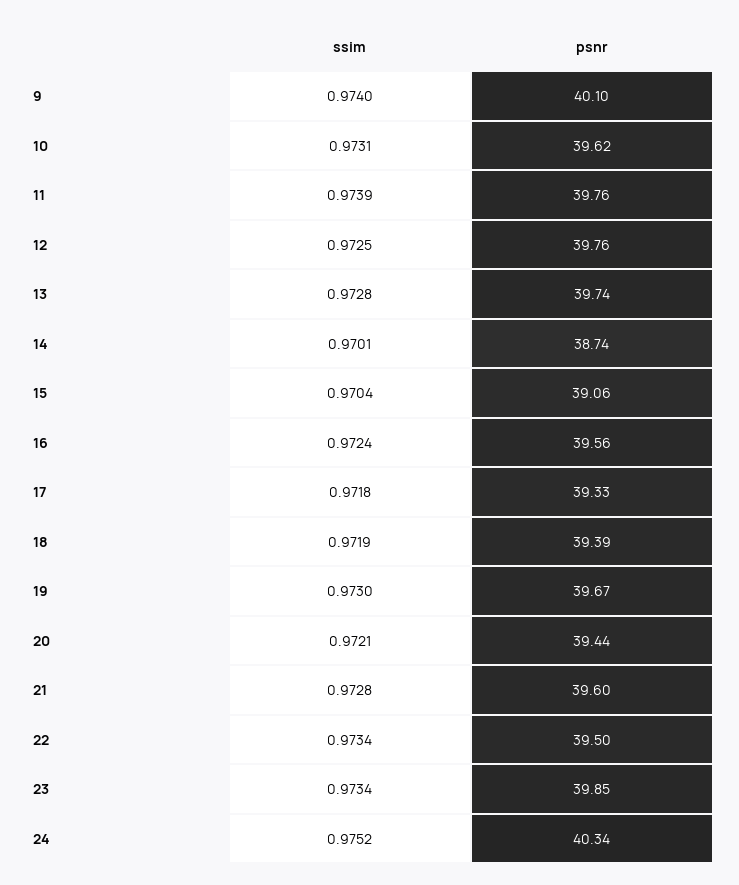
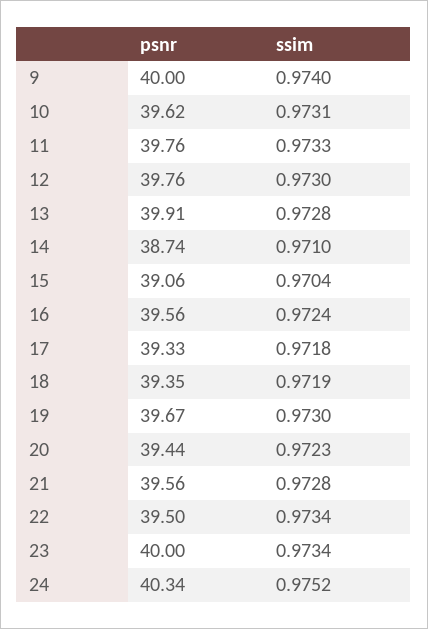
  {
    "ssim": {
      "9": 0.974,
      "10": 0.9731,
-     "11": 0.9739,
+     "11": 0.9733,
-     "12": 0.9725,
+     "12": 0.973,
      "13": 0.9728,
-     "14": 0.9701,
+     "14": 0.971,
      "15": 0.9704,
      "16": 0.9724,
      "17": 0.9718,
      "18": 0.9719,
      "19": 0.973,
-     "20": 0.9721,
+     "20": 0.9723,
      "21": 0.9728,
      "22": 0.9734,
      "23": 0.9734,
      "24": 0.9752
    },
    "psnr": {
-     "9": 40.1,
+     "9": 40,
      "10": 39.62,
      "11": 39.76,
      "12": 39.76,
-     "13": 39.74,
+     "13": 39.91,
      "14": 38.74,
      "15": 39.06,
      "16": 39.56,
      "17": 39.33,
-     "18": 39.39,
+     "18": 39.35,
      "19": 39.67,
      "20": 39.44,
-     "21": 39.6,
+     "21": 39.56,
      "22": 39.5,
-     "23": 39.85,
+     "23": 40,
      "24": 40.34
    }
  }

